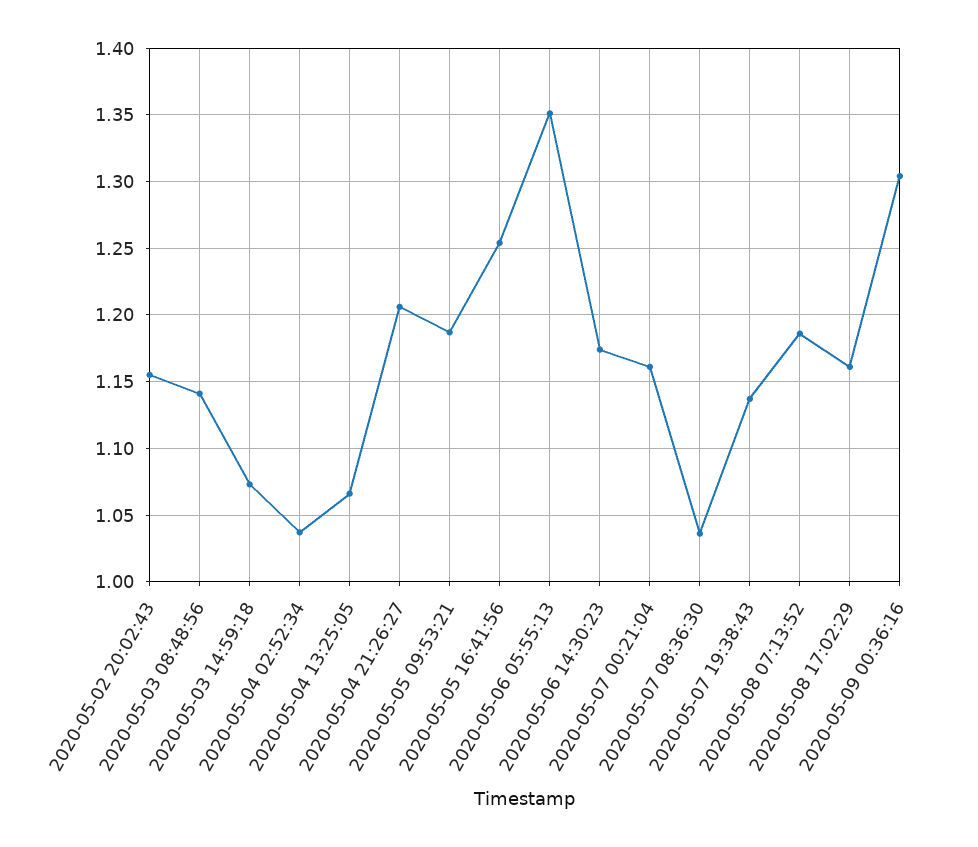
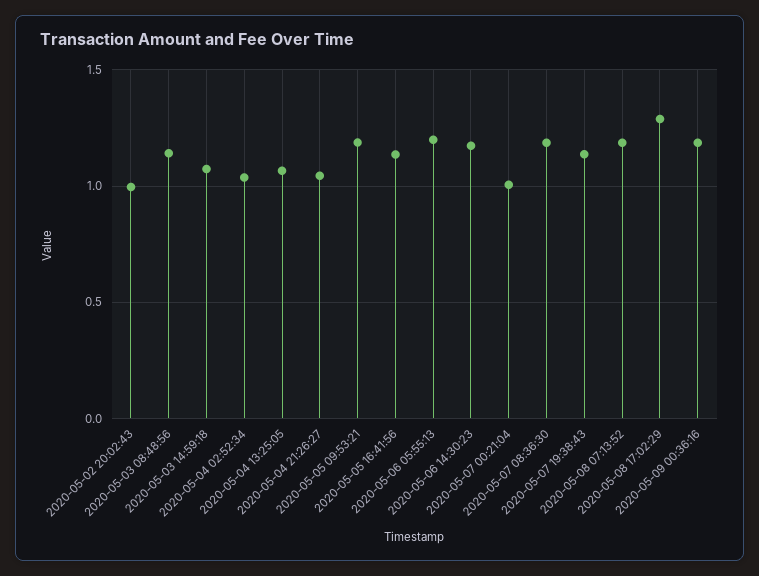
  {
-   "2020-05-02 20:02:43": 1.155,
+   "2020-05-02 20:02:43": 1,
    "2020-05-03 08:48:56": 1.14,
    "2020-05-03 14:59:18": 1.075,
    "2020-05-04 02:52:34": 1.035,
    "2020-05-04 13:25:05": 1.065,
-   "2020-05-04 21:26:27": 1.205,
+   "2020-05-04 21:26:27": 1.05,
    "2020-05-05 09:53:21": 1.185,
-   "2020-05-05 16:41:56": 1.255,
+   "2020-05-05 16:41:56": 1.15,
-   "2020-05-06 05:55:13": 1.35,
+   "2020-05-06 05:55:13": 1.2,
    "2020-05-06 14:30:23": 1.175,
-   "2020-05-07 00:21:04": 1.16,
+   "2020-05-07 00:21:04": 1,
-   "2020-05-07 08:36:30": 1.035,
+   "2020-05-07 08:36:30": 1.2,
    "2020-05-07 19:38:43": 1.135,
    "2020-05-08 07:13:52": 1.185,
-   "2020-05-08 17:02:29": 1.16,
+   "2020-05-08 17:02:29": 1.3,
-   "2020-05-09 00:36:16": 1.305
+   "2020-05-09 00:36:16": 1.2
  }

